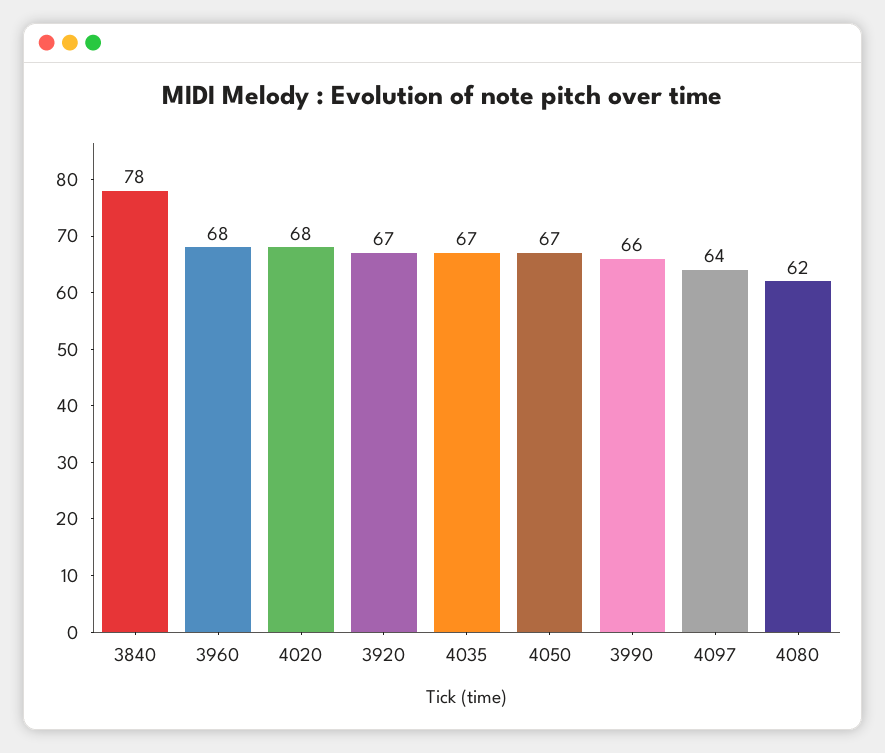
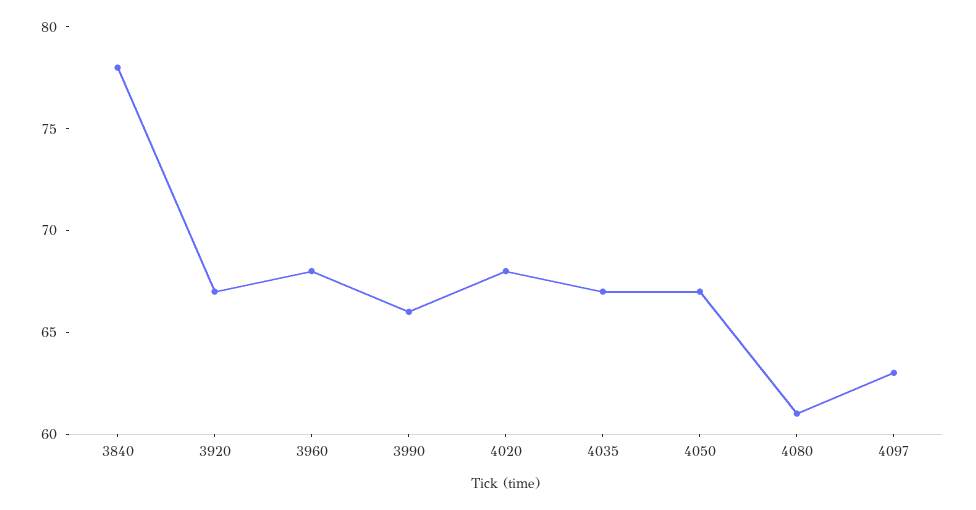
  {
    "3840": 78,
    "3960": 68,
    "4020": 68,
    "3920": 67,
    "4035": 67,
    "4050": 67,
    "3990": 66,
-   "4097": 64,
+   "4097": 63,
-   "4080": 62
+   "4080": 61
  }

